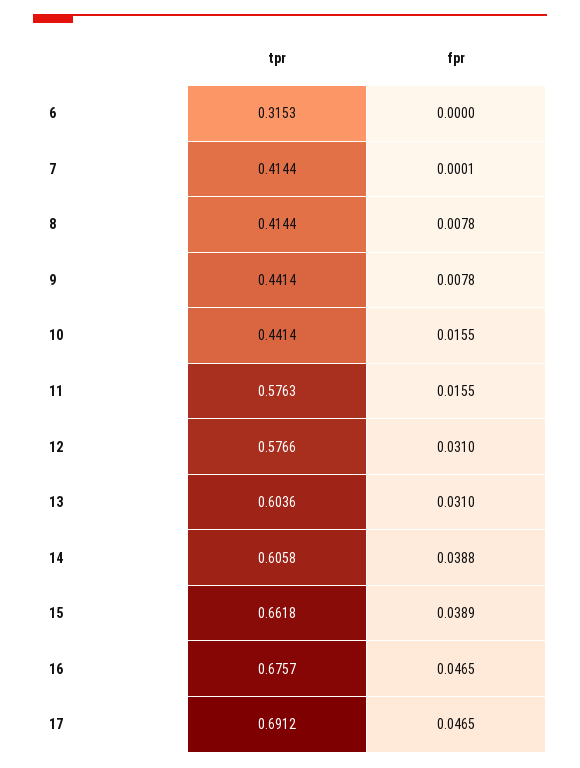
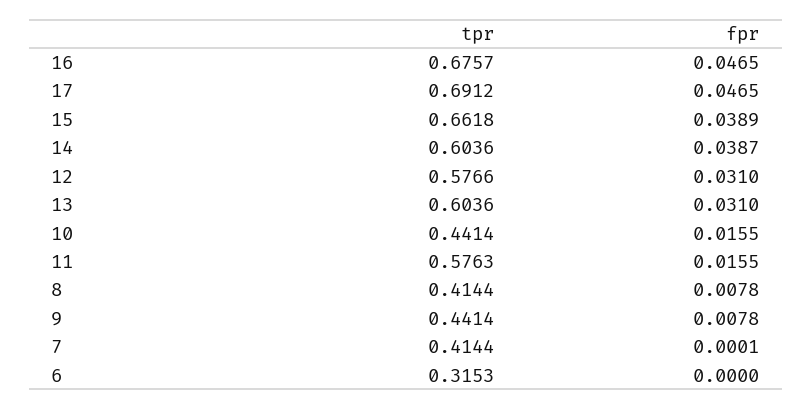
  {
    "tpr": {
      "6": 0.3153,
      "7": 0.4144,
      "8": 0.4144,
      "9": 0.4414,
      "10": 0.4414,
      "11": 0.5763,
      "12": 0.5766,
      "13": 0.6036,
-     "14": 0.6058,
+     "14": 0.6036,
      "15": 0.6618,
      "16": 0.6757,
      "17": 0.6912
    },
    "fpr": {
      "6": 0,
      "7": 0.0001,
      "8": 0.0078,
      "9": 0.0078,
      "10": 0.0155,
      "11": 0.0155,
      "12": 0.031,
      "13": 0.031,
-     "14": 0.0388,
+     "14": 0.0387,
      "15": 0.0389,
      "16": 0.0465,
      "17": 0.0465
    }
  }

